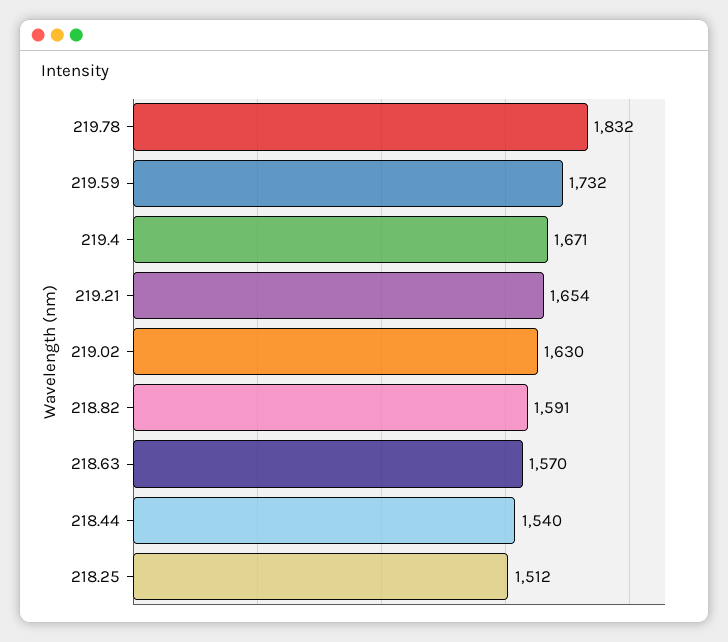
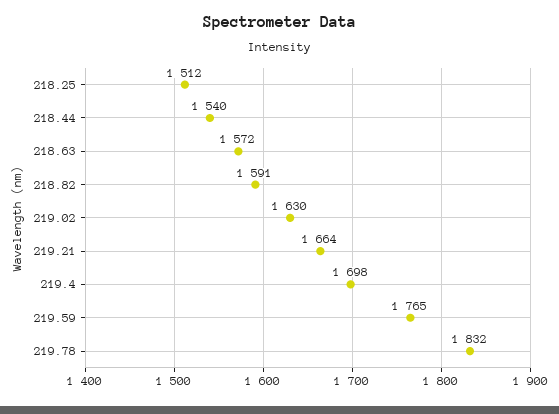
  {
    "219.78": 1832,
-   "219.59": 1732,
+   "219.59": 1765,
-   "219.4": 1671,
+   "219.4": 1698,
-   "219.21": 1654,
+   "219.21": 1664,
    "219.02": 1630,
    "218.82": 1591,
-   "218.63": 1570,
+   "218.63": 1572,
    "218.44": 1540,
    "218.25": 1512
  }

